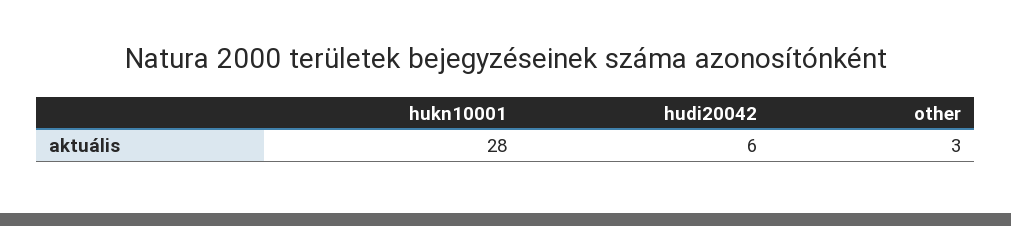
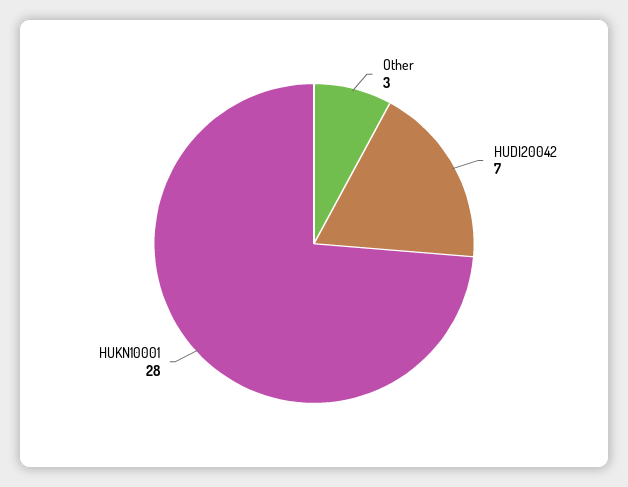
  {
    "hukn10001": 28,
-   "hudi20042": 6,
+   "hudi20042": 7,
    "other": 3
  }

